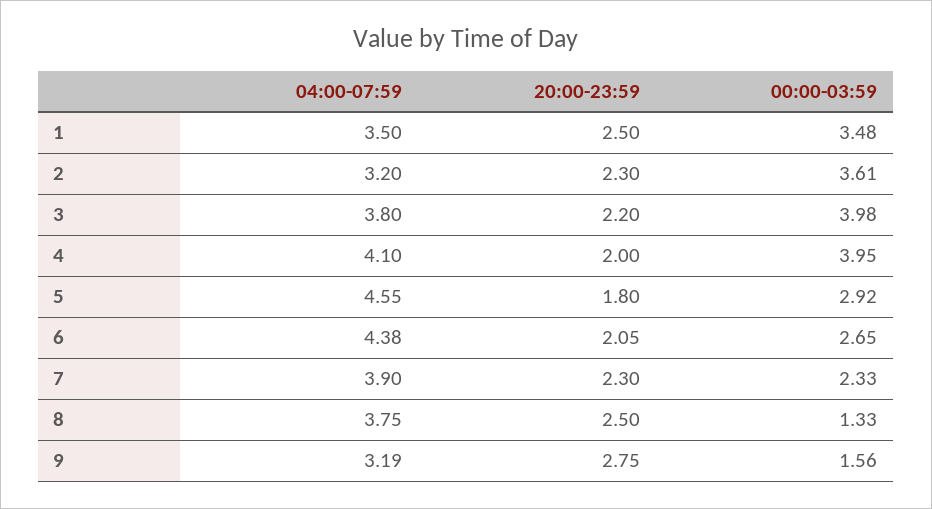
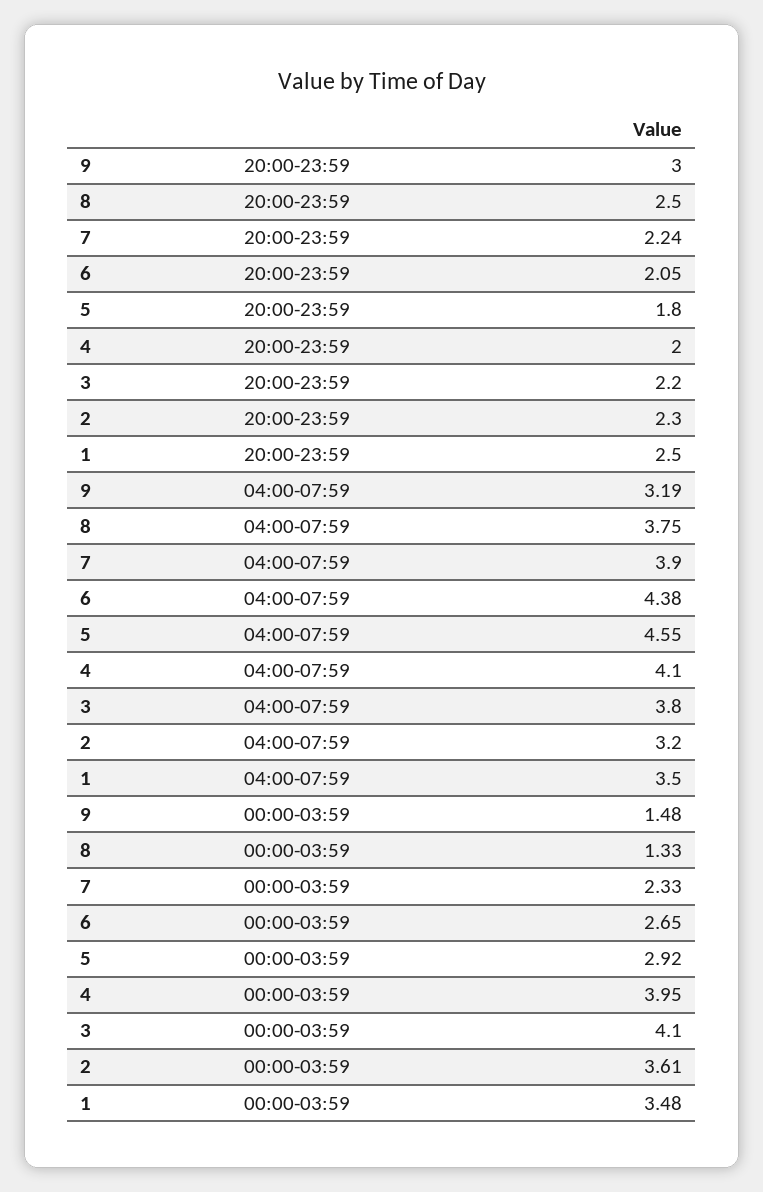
  {
    "04:00-07:59": {
      "1": 3.5,
      "2": 3.2,
      "3": 3.8,
      "4": 4.1,
      "5": 4.55,
      "6": 4.38,
      "7": 3.9,
      "8": 3.75,
      "9": 3.19
    },
    "20:00-23:59": {
      "1": 2.5,
      "2": 2.3,
      "3": 2.2,
      "4": 2,
      "5": 1.8,
      "6": 2.05,
-     "7": 2.3,
+     "7": 2.24,
      "8": 2.5,
-     "9": 2.75
+     "9": 3
    },
    "00:00-03:59": {
      "1": 3.48,
      "2": 3.61,
-     "3": 3.98,
+     "3": 4.1,
      "4": 3.95,
      "5": 2.92,
      "6": 2.65,
      "7": 2.33,
      "8": 1.33,
-     "9": 1.56
+     "9": 1.48
    }
  }

